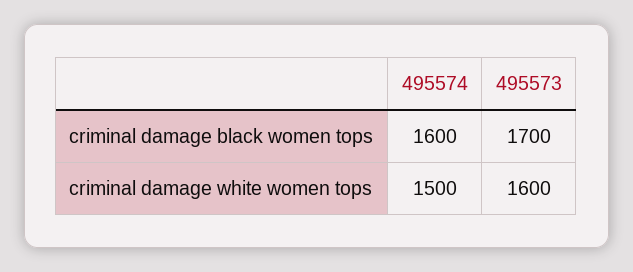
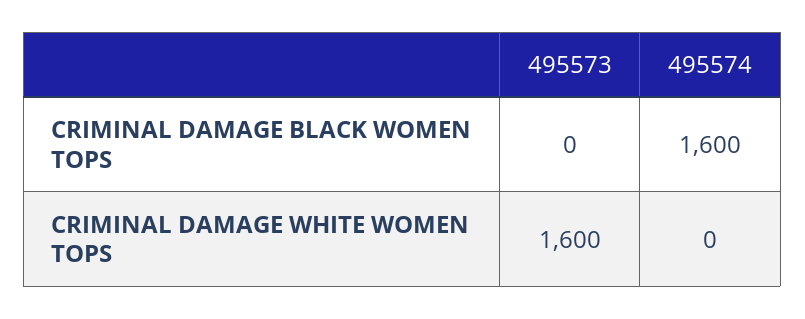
  {
    "495574": {
      "criminal damage black women tops": 1600,
-     "criminal damage white women tops": 1500
+     "criminal damage white women tops": 0
    },
    "495573": {
-     "criminal damage black women tops": 1700,
+     "criminal damage black women tops": 0,
      "criminal damage white women tops": 1600
    }
  }

